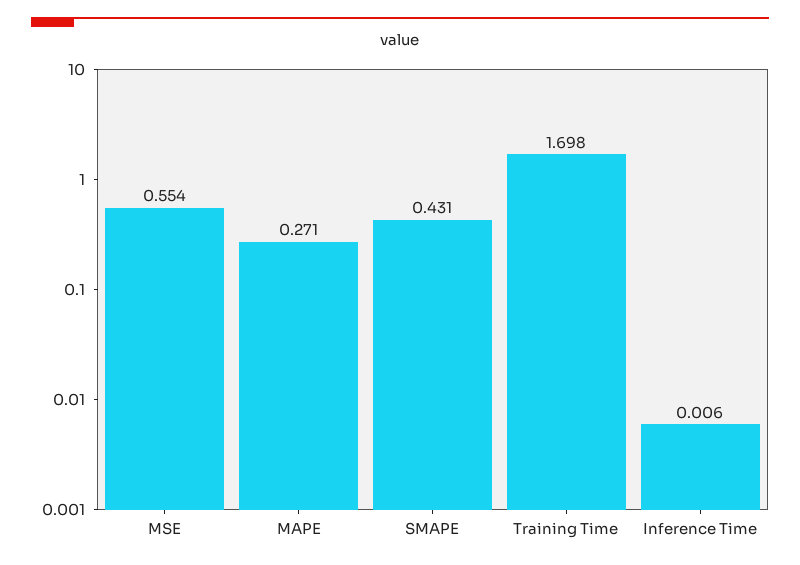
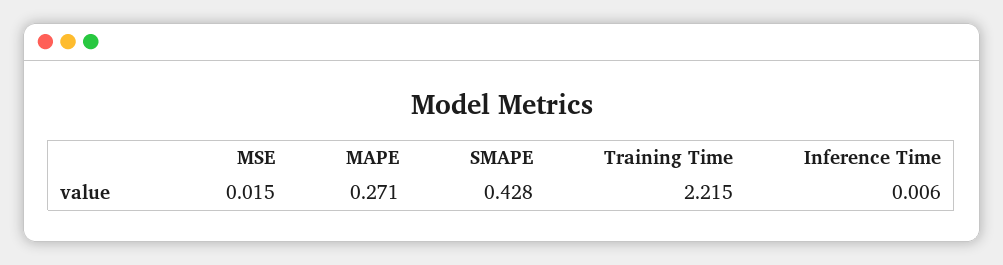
  {
-   "MSE": 0.554,
+   "MSE": 0.015,
    "MAPE": 0.271,
-   "SMAPE": 0.431,
+   "SMAPE": 0.428,
-   "Training Time": 1.698,
+   "Training Time": 2.215,
    "Inference Time": 0.006
  }

